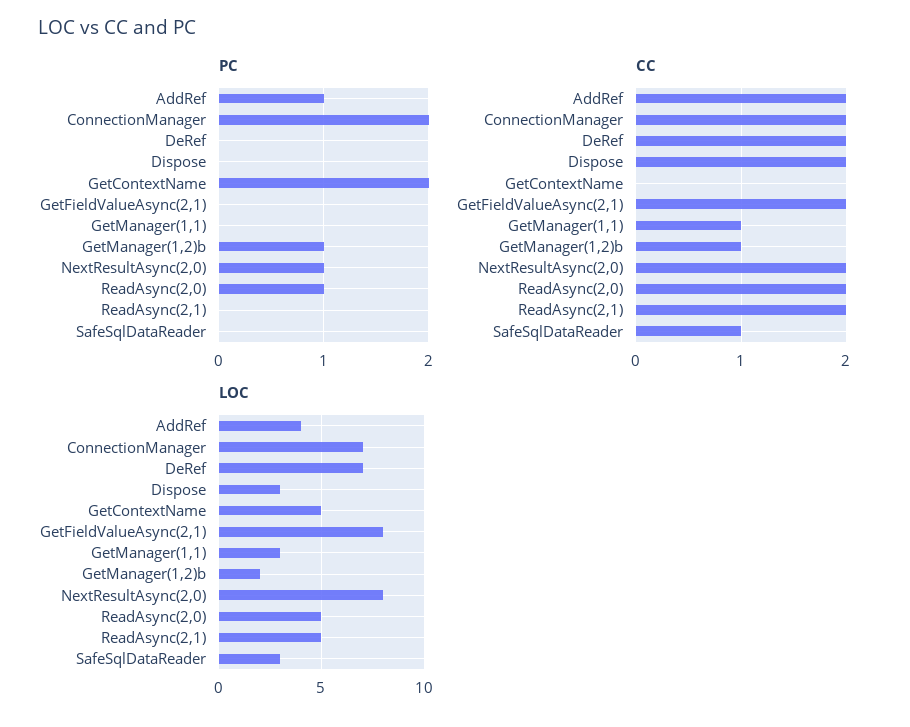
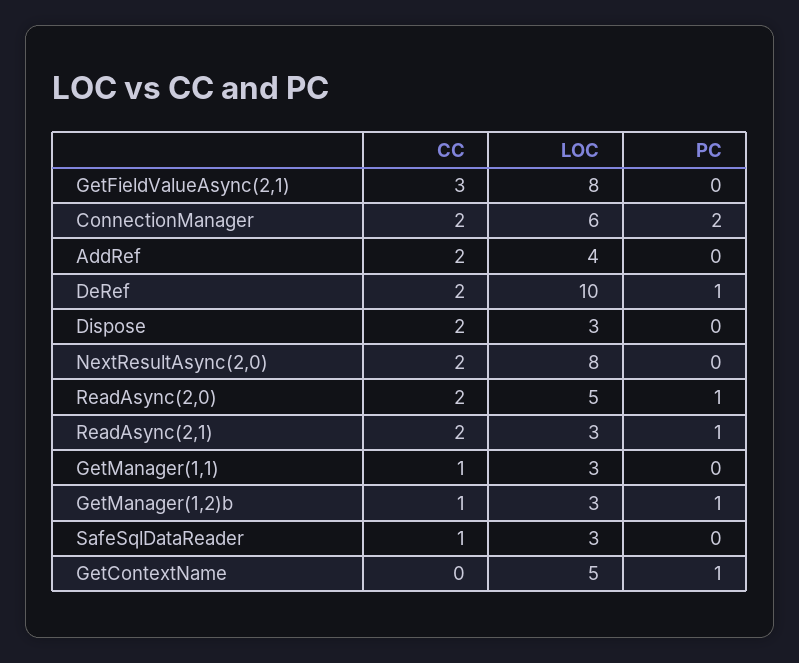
  {
    "PC": {
-     "AddRef": 1,
+     "AddRef": 0,
      "ConnectionManager": 2,
-     "DeRef": 0,
+     "DeRef": 1,
      "Dispose": 0,
-     "GetContextName": 2,
+     "GetContextName": 1,
      "GetFieldValueAsync(2,1)": 0,
      "GetManager(1,1)": 0,
      "GetManager(1,2)b": 1,
-     "NextResultAsync(2,0)": 1,
+     "NextResultAsync(2,0)": 0,
      "ReadAsync(2,0)": 1,
-     "ReadAsync(2,1)": 0,
+     "ReadAsync(2,1)": 1,
      "SafeSqlDataReader": 0
    },
    "CC": {
      "AddRef": 2,
      "ConnectionManager": 2,
      "DeRef": 2,
      "Dispose": 2,
      "GetContextName": 0,
-     "GetFieldValueAsync(2,1)": 2,
+     "GetFieldValueAsync(2,1)": 3,
      "GetManager(1,1)": 1,
      "GetManager(1,2)b": 1,
      "NextResultAsync(2,0)": 2,
      "ReadAsync(2,0)": 2,
      "ReadAsync(2,1)": 2,
      "SafeSqlDataReader": 1
    },
    "LOC": {
      "AddRef": 4,
-     "ConnectionManager": 7,
+     "ConnectionManager": 6,
-     "DeRef": 7,
+     "DeRef": 10,
      "Dispose": 3,
      "GetContextName": 5,
      "GetFieldValueAsync(2,1)": 8,
      "GetManager(1,1)": 3,
-     "GetManager(1,2)b": 2,
+     "GetManager(1,2)b": 3,
      "NextResultAsync(2,0)": 8,
      "ReadAsync(2,0)": 5,
-     "ReadAsync(2,1)": 5,
+     "ReadAsync(2,1)": 3,
      "SafeSqlDataReader": 3
    }
  }

